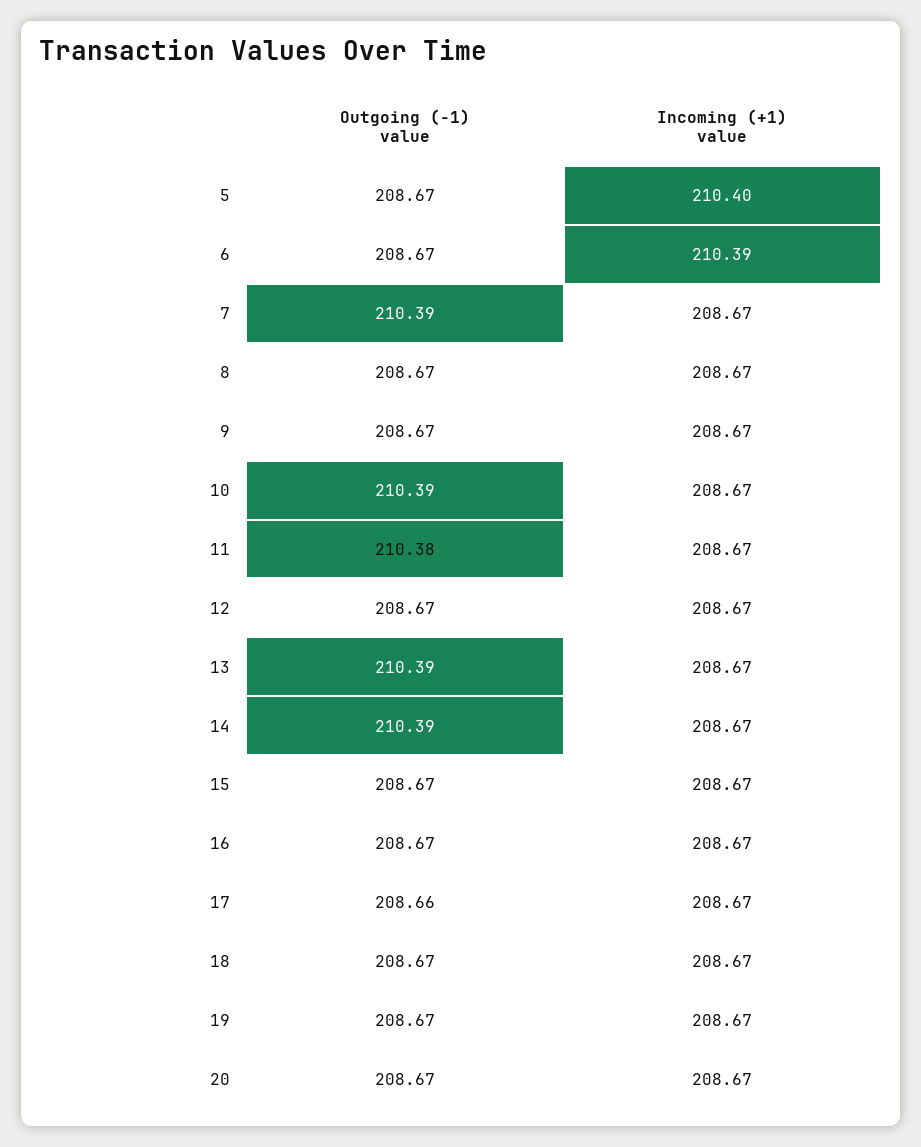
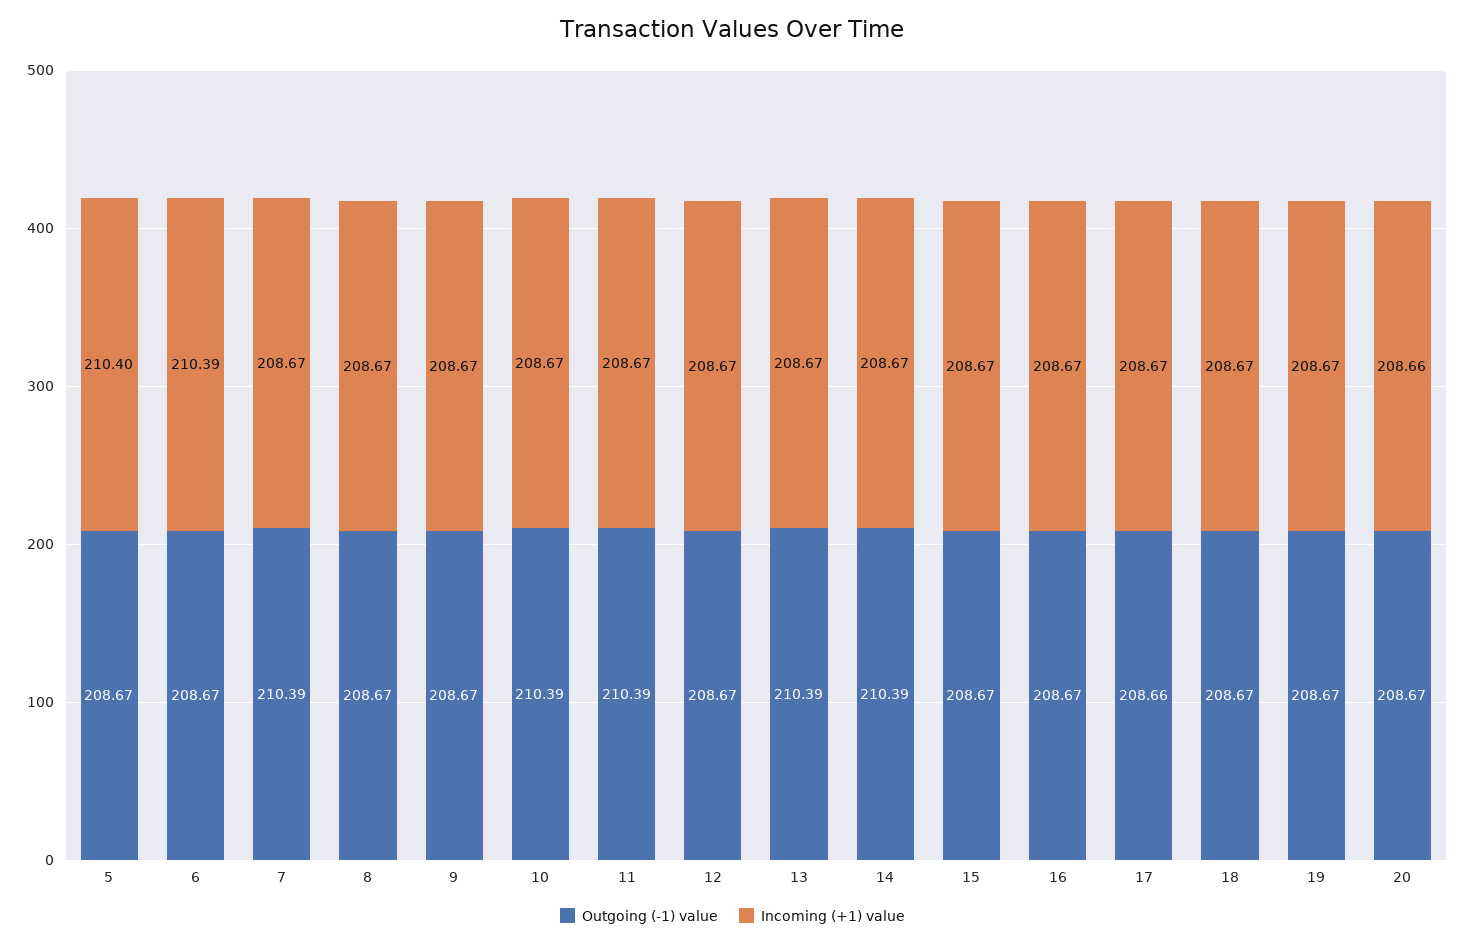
  {
    "Outgoing (-1) value": {
      "5": 208.67,
      "6": 208.67,
      "7": 210.39,
      "8": 208.67,
      "9": 208.67,
      "10": 210.39,
-     "11": 210.38,
+     "11": 210.39,
      "12": 208.67,
      "13": 210.39,
      "14": 210.39,
      "15": 208.67,
      "16": 208.67,
      "17": 208.66,
      "18": 208.67,
      "19": 208.67,
      "20": 208.67
    },
    "Incoming (+1) value": {
      "5": 210.4,
      "6": 210.39,
      "7": 208.67,
      "8": 208.67,
      "9": 208.67,
      "10": 208.67,
      "11": 208.67,
      "12": 208.67,
      "13": 208.67,
      "14": 208.67,
      "15": 208.67,
      "16": 208.67,
      "17": 208.67,
      "18": 208.67,
      "19": 208.67,
-     "20": 208.67
+     "20": 208.66
    }
  }

